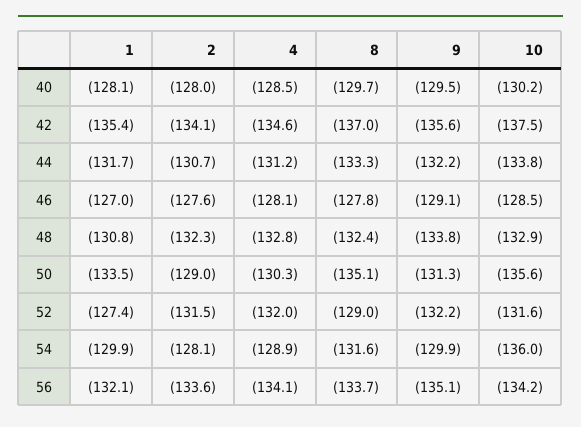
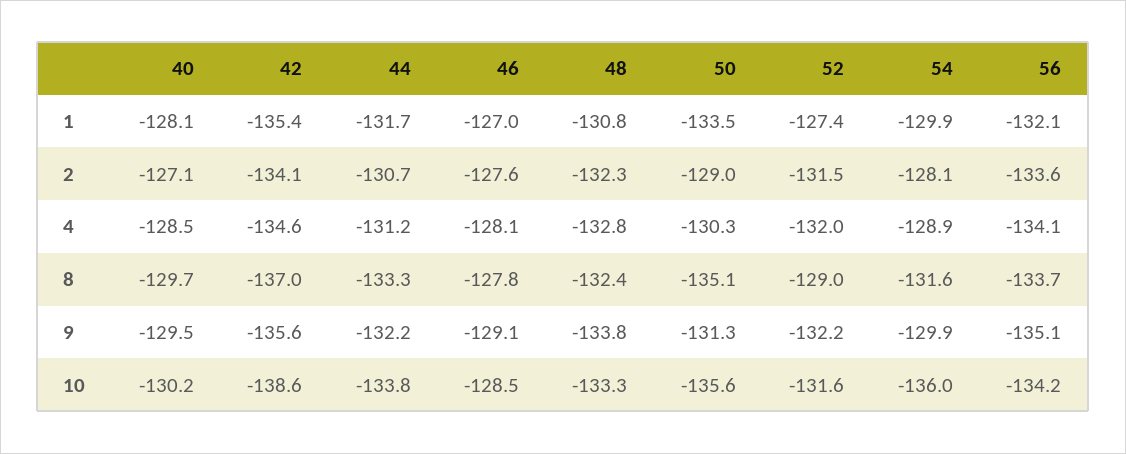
  {
    "1": {
      "40": -128.1,
      "42": -135.4,
      "44": -131.7,
      "46": -127,
      "48": -130.8,
      "50": -133.5,
      "52": -127.4,
      "54": -129.9,
      "56": -132.1
    },
    "2": {
-     "40": -128,
+     "40": -127.1,
      "42": -134.1,
      "44": -130.7,
      "46": -127.6,
      "48": -132.3,
      "50": -129,
      "52": -131.5,
      "54": -128.1,
      "56": -133.6
    },
    "4": {
      "40": -128.5,
      "42": -134.6,
      "44": -131.2,
      "46": -128.1,
      "48": -132.8,
      "50": -130.3,
      "52": -132,
      "54": -128.9,
      "56": -134.1
    },
    "8": {
      "40": -129.7,
      "42": -137,
      "44": -133.3,
      "46": -127.8,
      "48": -132.4,
      "50": -135.1,
      "52": -129,
      "54": -131.6,
      "56": -133.7
    },
    "9": {
      "40": -129.5,
      "42": -135.6,
      "44": -132.2,
      "46": -129.1,
      "48": -133.8,
      "50": -131.3,
      "52": -132.2,
      "54": -129.9,
      "56": -135.1
    },
    "10": {
      "40": -130.2,
-     "42": -137.5,
+     "42": -138.6,
      "44": -133.8,
      "46": -128.5,
-     "48": -132.9,
+     "48": -133.3,
      "50": -135.6,
      "52": -131.6,
      "54": -136,
      "56": -134.2
    }
  }

